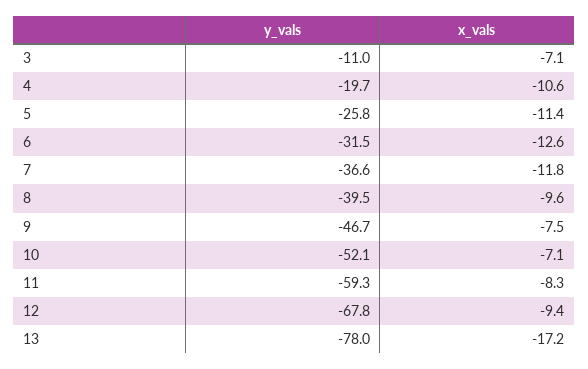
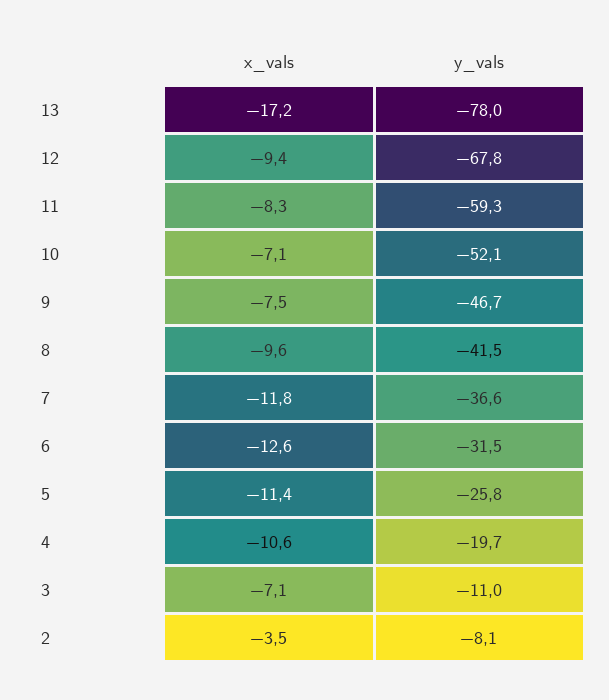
  {
    "y_vals": {
      "3": -11,
      "4": -19.7,
      "5": -25.8,
      "6": -31.5,
      "7": -36.6,
-     "8": -39.5,
+     "8": -41.5,
      "9": -46.7,
      "10": -52.1,
      "11": -59.3,
      "12": -67.8,
-     "13": -78
+     "13": -78,
+     "2": -8.1
    },
    "x_vals": {
      "3": -7.1,
      "4": -10.6,
      "5": -11.4,
      "6": -12.6,
      "7": -11.8,
      "8": -9.6,
      "9": -7.5,
      "10": -7.1,
      "11": -8.3,
      "12": -9.4,
-     "13": -17.2
+     "13": -17.2,
+     "2": -3.5
    }
  }

